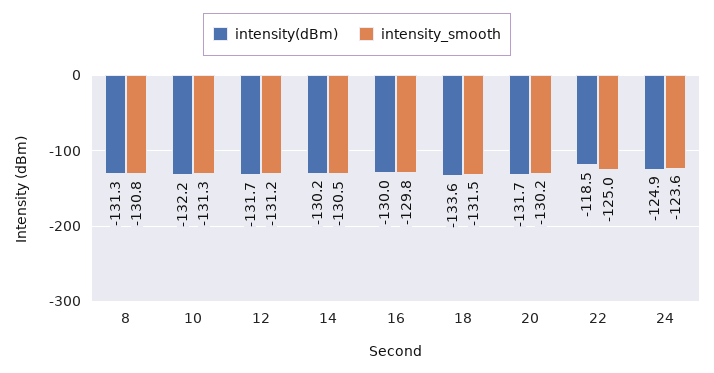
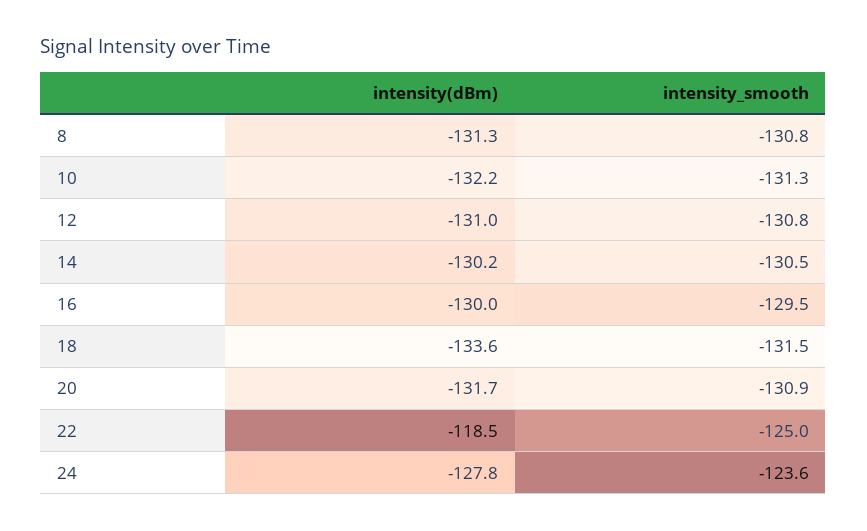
  {
    "intensity(dBm)": {
      "8": -131.3,
      "10": -132.2,
-     "12": -131.7,
+     "12": -131,
      "14": -130.2,
      "16": -130,
      "18": -133.6,
      "20": -131.7,
      "22": -118.5,
-     "24": -124.9
+     "24": -127.8
    },
    "intensity_smooth": {
      "8": -130.8,
      "10": -131.3,
-     "12": -131.2,
+     "12": -130.8,
      "14": -130.5,
-     "16": -129.8,
+     "16": -129.5,
      "18": -131.5,
-     "20": -130.2,
+     "20": -130.9,
      "22": -125,
      "24": -123.6
    }
  }

